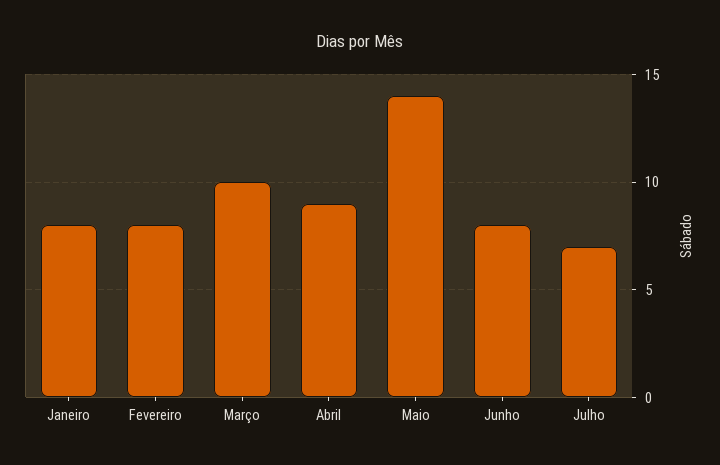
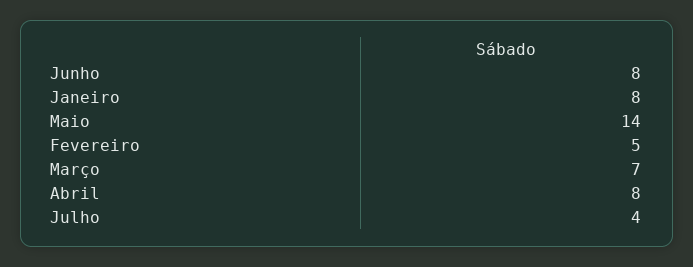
  {
    "Janeiro": 8,
-   "Fevereiro": 8,
+   "Fevereiro": 5,
-   "Março": 10,
+   "Março": 7,
-   "Abril": 9,
+   "Abril": 8,
    "Maio": 14,
    "Junho": 8,
-   "Julho": 7
+   "Julho": 4
  }

